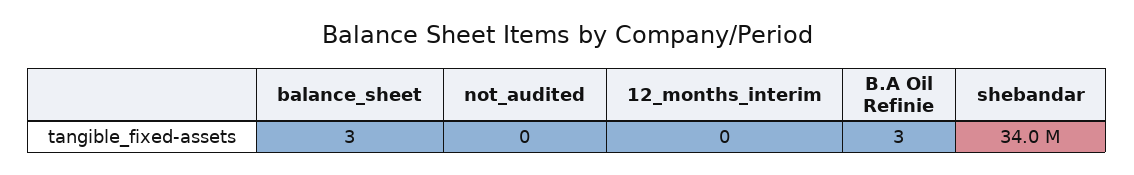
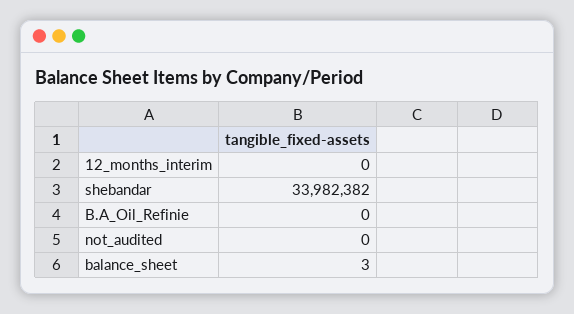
  {
    "balance_sheet": 3,
    "not_audited": 0,
    "12_months_interim": 0,
-   "B.A Oil Refinie": 3,
+   "B.A Oil Refinie": 0,
    "shebandar": 33982382
  }

